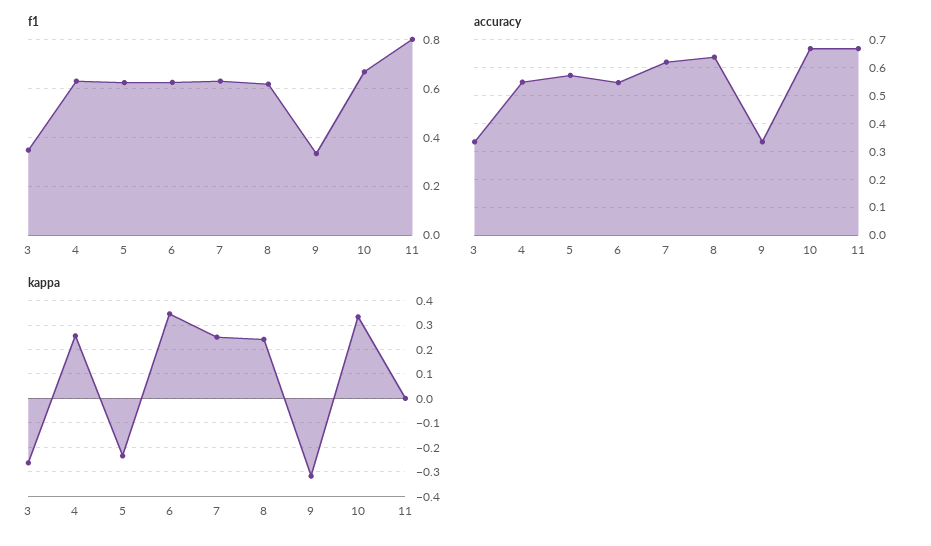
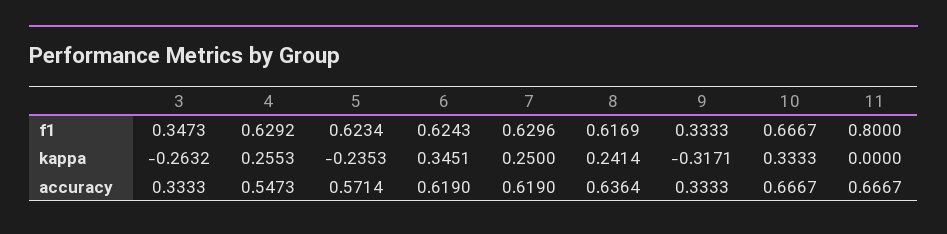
  {
    "f1": {
      "3": 0.3473,
      "4": 0.6292,
      "5": 0.6234,
      "6": 0.6243,
      "7": 0.6296,
      "8": 0.6169,
      "9": 0.3333,
      "10": 0.6667,
      "11": 0.8
    },
    "accuracy": {
      "3": 0.3333,
      "4": 0.5473,
      "5": 0.5714,
-     "6": 0.55,
+     "6": 0.619,
      "7": 0.619,
      "8": 0.6364,
      "9": 0.3333,
      "10": 0.6667,
      "11": 0.6667
    },
    "kappa": {
      "3": -0.2632,
      "4": 0.2553,
      "5": -0.2353,
      "6": 0.3451,
      "7": 0.25,
      "8": 0.2414,
      "9": -0.3171,
      "10": 0.3333,
      "11": 0
    }
  }

